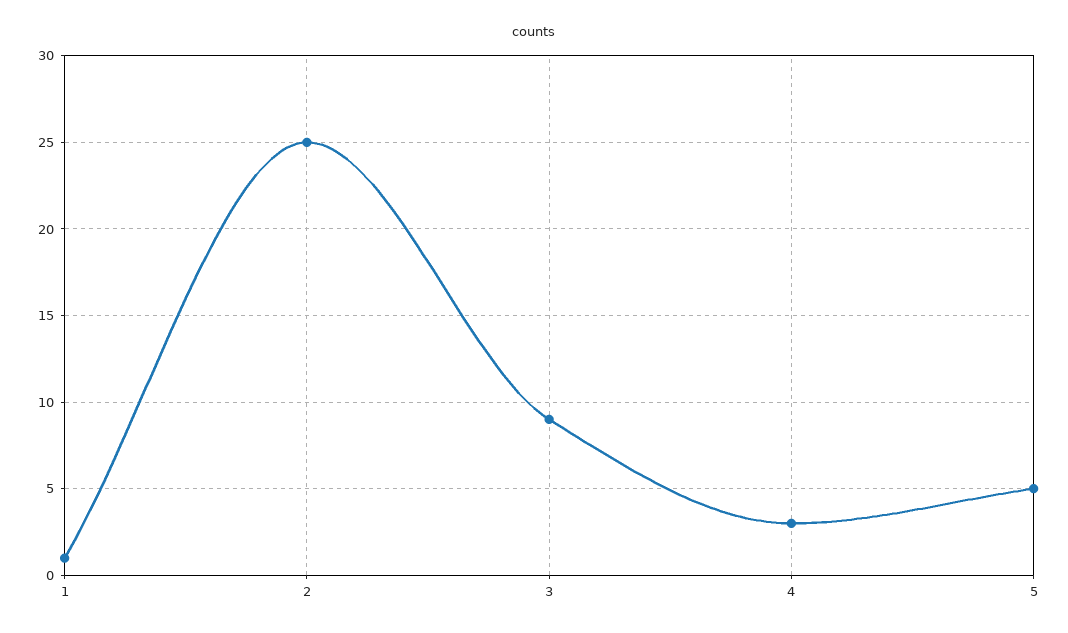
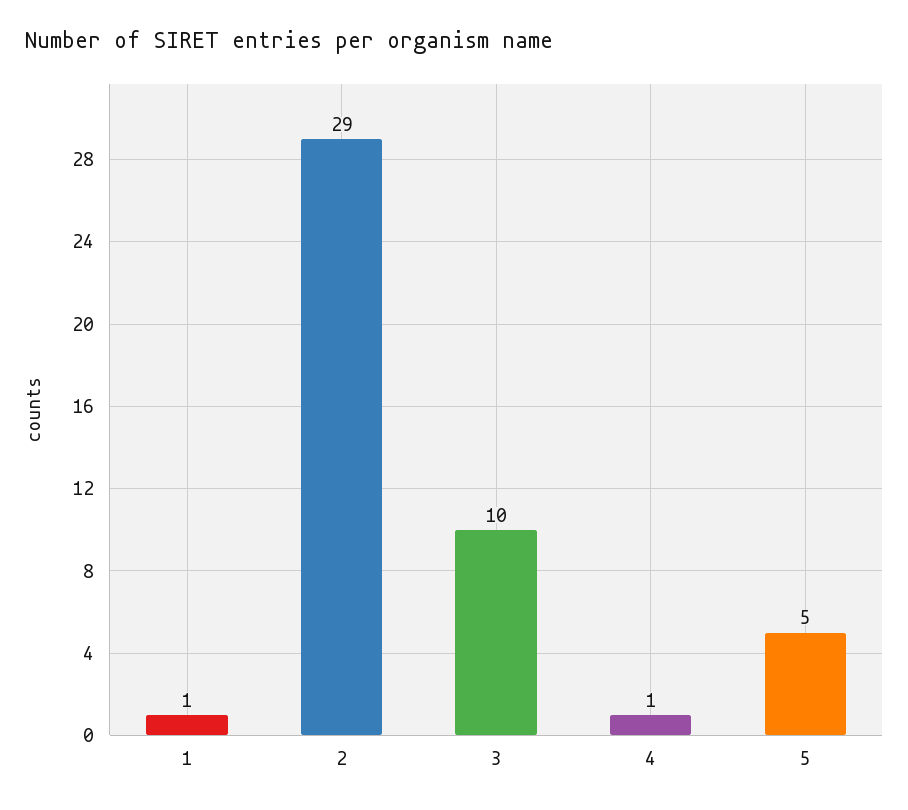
  {
    "1": 1,
-   "2": 25,
+   "2": 29,
-   "3": 9,
+   "3": 10,
-   "4": 3,
+   "4": 1,
    "5": 5
  }

